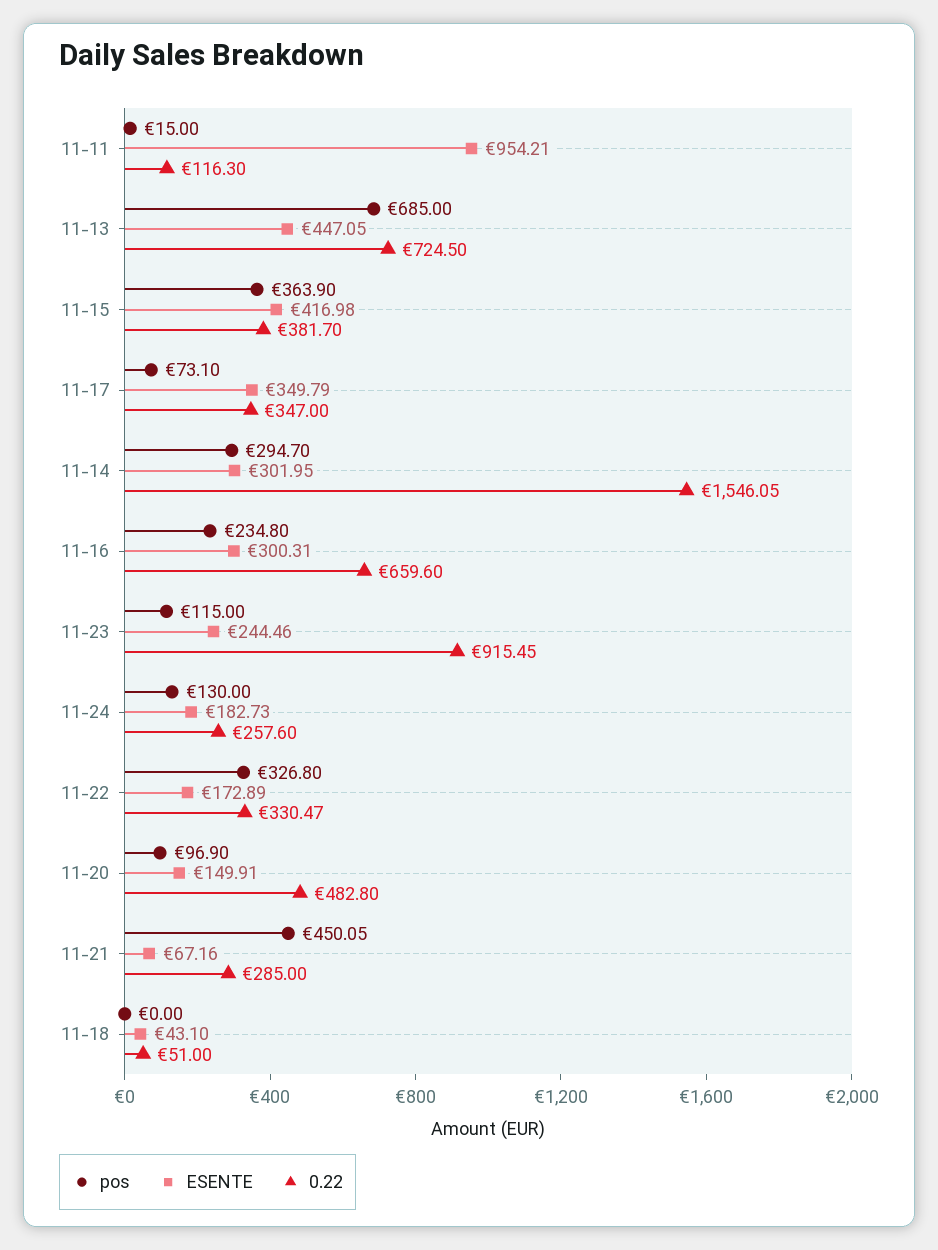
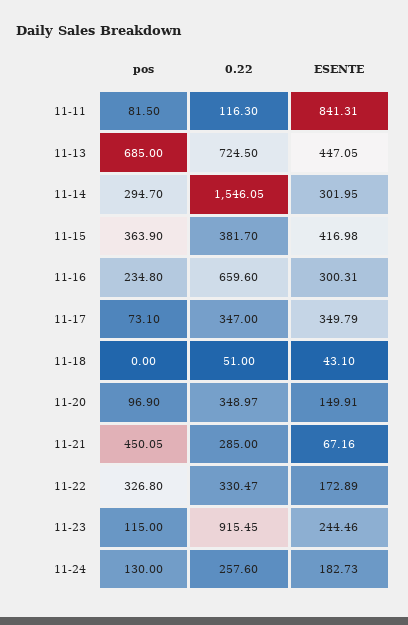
  {
    "pos": {
-     "11-11": 15,
+     "11-11": 81.5,
      "11-13": 685,
      "11-15": 363.9,
      "11-17": 73.1,
      "11-14": 294.7,
      "11-16": 234.8,
      "11-23": 115,
      "11-24": 130,
      "11-22": 326.8,
      "11-20": 96.9,
      "11-21": 450.05,
      "11-18": 0
    },
    "ESENTE": {
-     "11-11": 954.21,
+     "11-11": 841.31,
      "11-13": 447.05,
      "11-15": 416.98,
      "11-17": 349.79,
      "11-14": 301.95,
      "11-16": 300.31,
      "11-23": 244.46,
      "11-24": 182.73,
      "11-22": 172.89,
      "11-20": 149.91,
      "11-21": 67.16,
      "11-18": 43.1
    },
    "0.22": {
      "11-11": 116.3,
      "11-13": 724.5,
      "11-15": 381.7,
      "11-17": 347,
      "11-14": 1546.05,
      "11-16": 659.6,
      "11-23": 915.45,
      "11-24": 257.6,
      "11-22": 330.47,
-     "11-20": 482.8,
+     "11-20": 348.97,
      "11-21": 285,
      "11-18": 51
    }
  }

